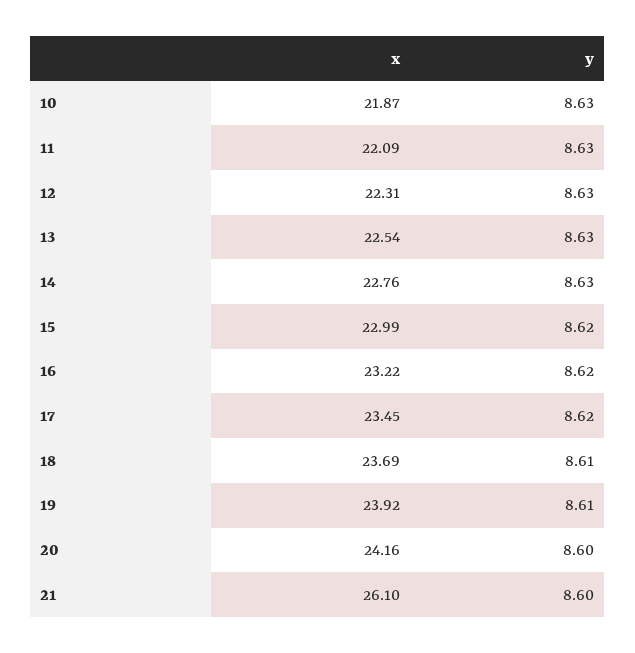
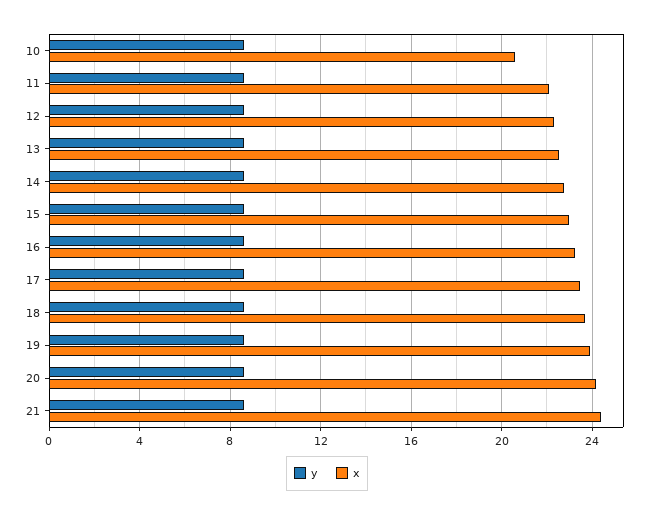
  {
    "x": {
-     "10": 21.87,
+     "10": 20.5,
      "11": 22.09,
      "12": 22.31,
      "13": 22.54,
      "14": 22.76,
      "15": 22.99,
      "16": 23.22,
      "17": 23.45,
      "18": 23.69,
      "19": 23.92,
      "20": 24.16,
-     "21": 26.1
+     "21": 24.5
    },
    "y": {
      "10": 8.63,
      "11": 8.63,
      "12": 8.63,
      "13": 8.63,
      "14": 8.63,
      "15": 8.62,
      "16": 8.62,
      "17": 8.62,
      "18": 8.61,
      "19": 8.61,
      "20": 8.6,
      "21": 8.6
    }
  }

